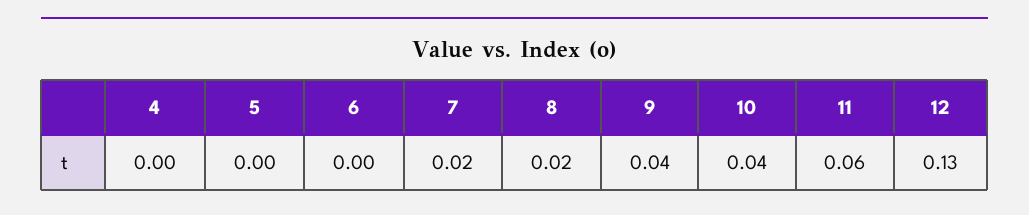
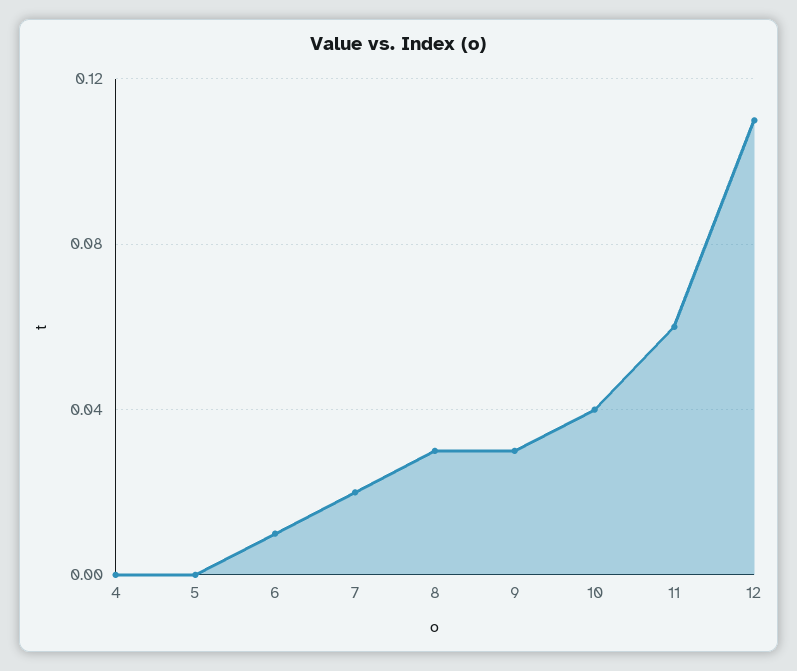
  {
    "4": 0,
    "5": 0,
-   "6": 0,
+   "6": 0.01,
    "7": 0.02,
-   "8": 0.02,
+   "8": 0.03,
-   "9": 0.04,
+   "9": 0.03,
    "10": 0.04,
    "11": 0.06,
-   "12": 0.13
+   "12": 0.11
  }

